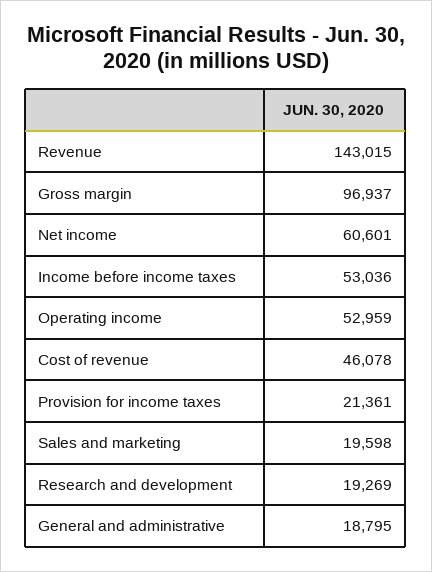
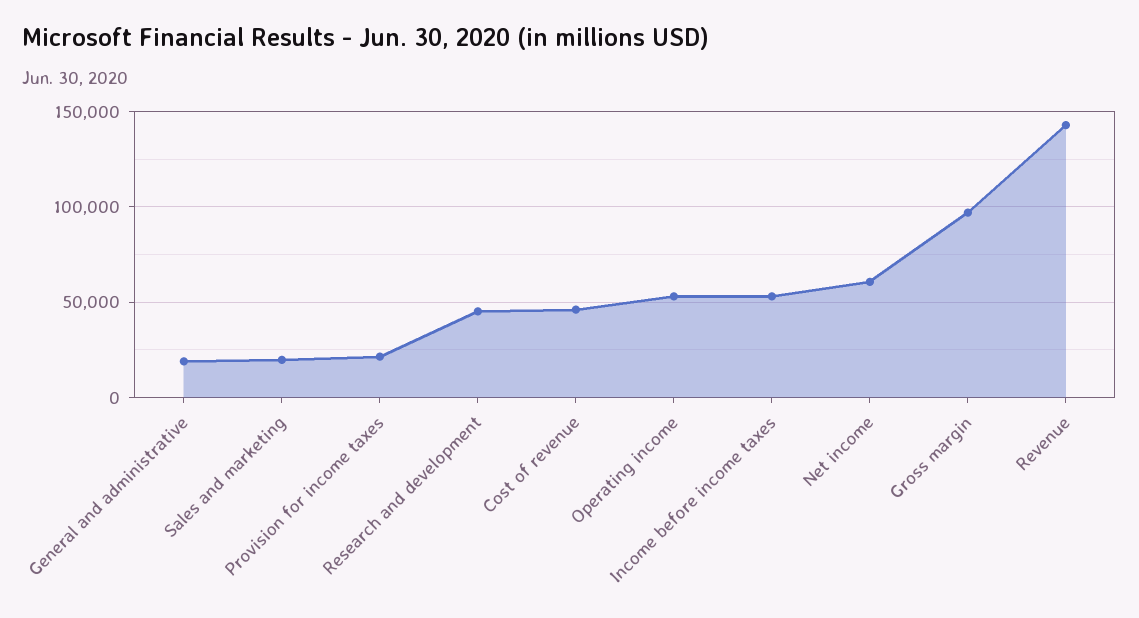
  {
    "Revenue": 143015,
    "Gross margin": 96937,
    "Net income": 60601,
    "Income before income taxes": 53036,
    "Operating income": 52959,
    "Cost of revenue": 46078,
    "Provision for income taxes": 21361,
    "Sales and marketing": 19598,
-   "Research and development": 19269,
+   "Research and development": 45000,
    "General and administrative": 18795
  }

